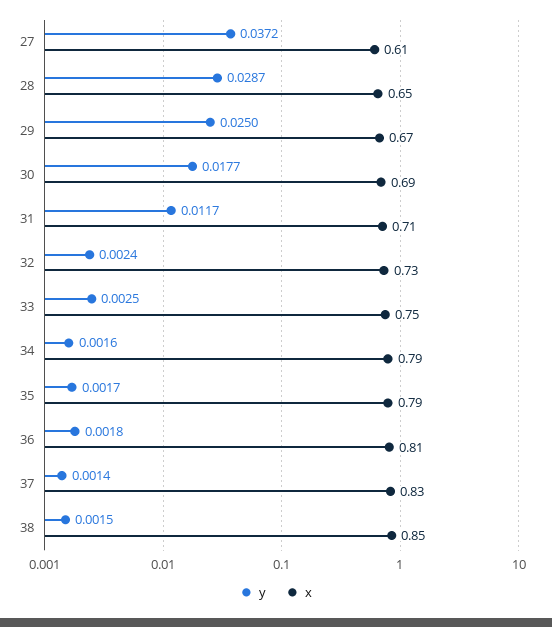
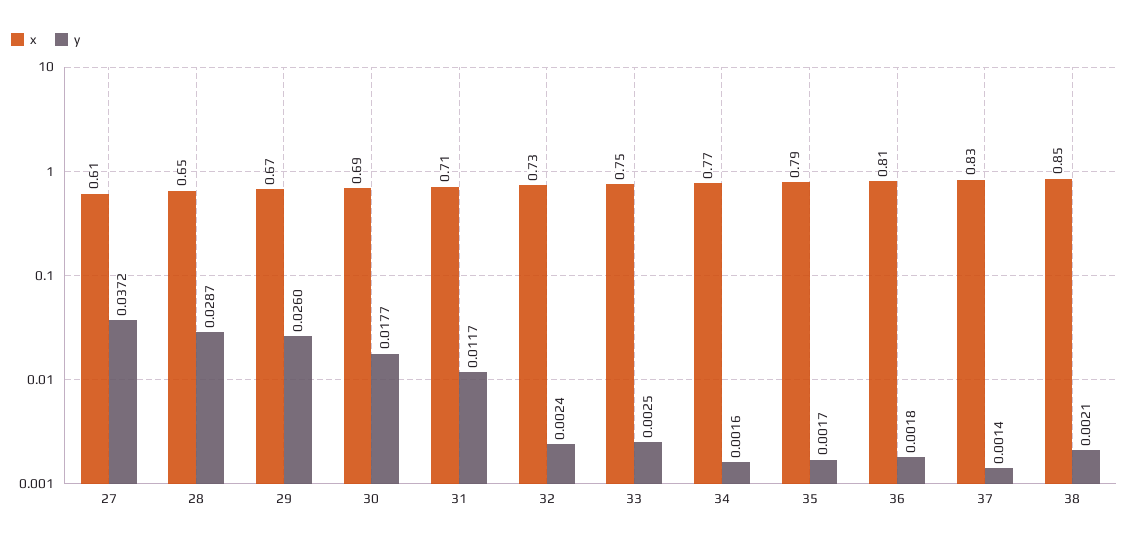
  {
    "y": {
      "27": 0.0372,
      "28": 0.0287,
-     "29": 0.025,
+     "29": 0.026,
      "30": 0.0177,
      "31": 0.0117,
      "32": 0.0024,
      "33": 0.0025,
      "34": 0.0016,
      "35": 0.0017,
      "36": 0.0018,
      "37": 0.0014,
-     "38": 0.0015
+     "38": 0.0021
    },
    "x": {
      "27": 0.61,
      "28": 0.65,
      "29": 0.67,
      "30": 0.69,
      "31": 0.71,
      "32": 0.73,
      "33": 0.75,
-     "34": 0.79,
+     "34": 0.77,
      "35": 0.79,
      "36": 0.81,
      "37": 0.83,
      "38": 0.85
    }
  }

